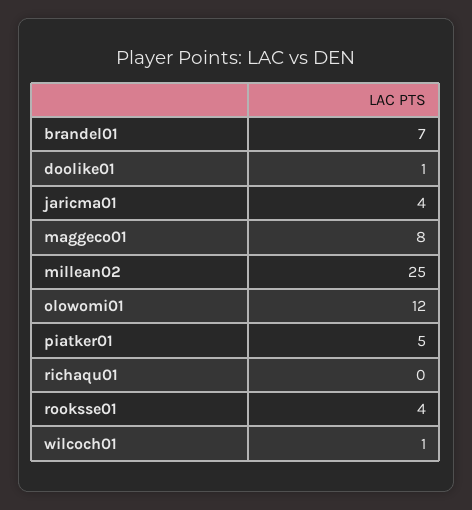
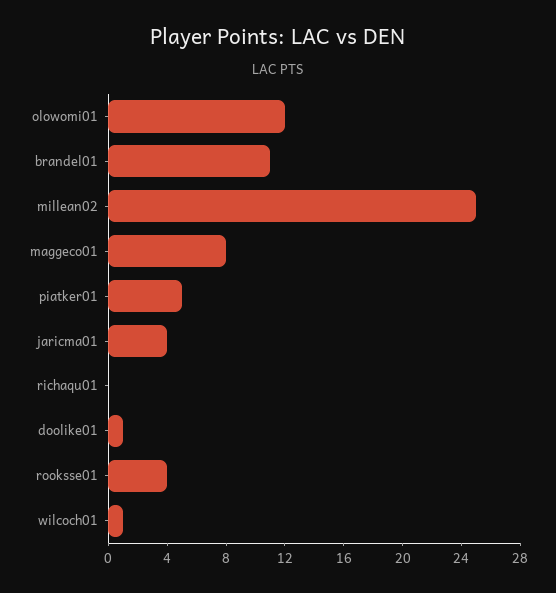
  {
-   "brandel01": 7,
+   "brandel01": 11,
    "doolike01": 1,
    "jaricma01": 4,
    "maggeco01": 8,
    "millean02": 25,
    "olowomi01": 12,
    "piatker01": 5,
    "richaqu01": 0,
    "rooksse01": 4,
    "wilcoch01": 1
  }

